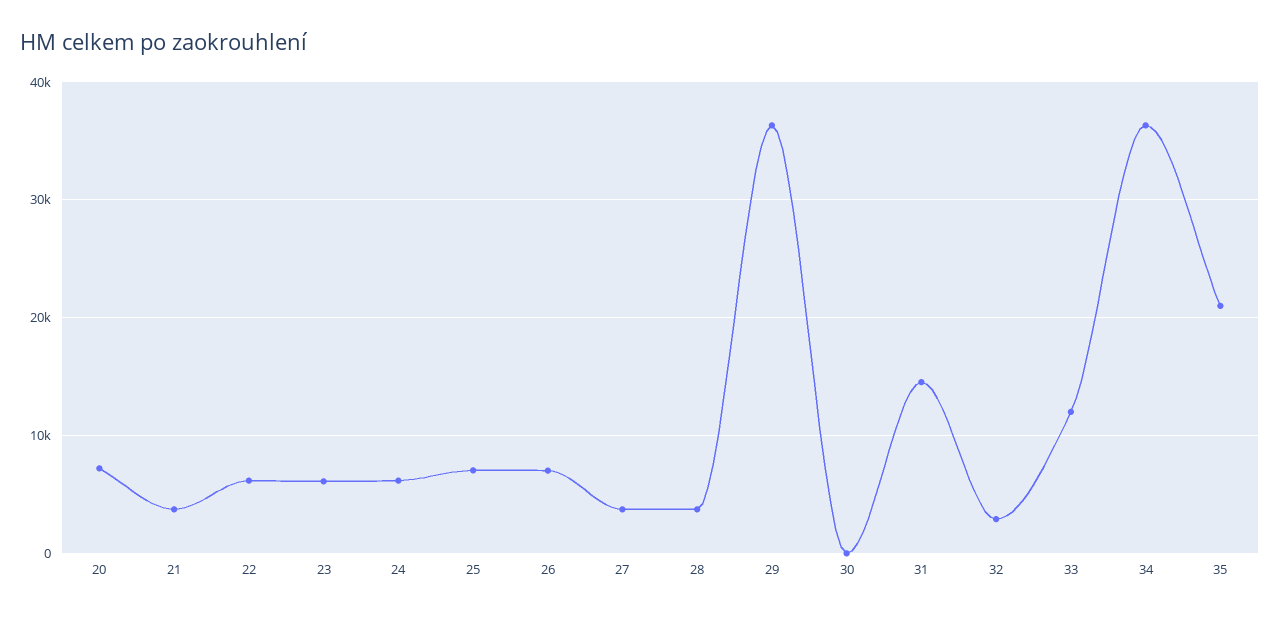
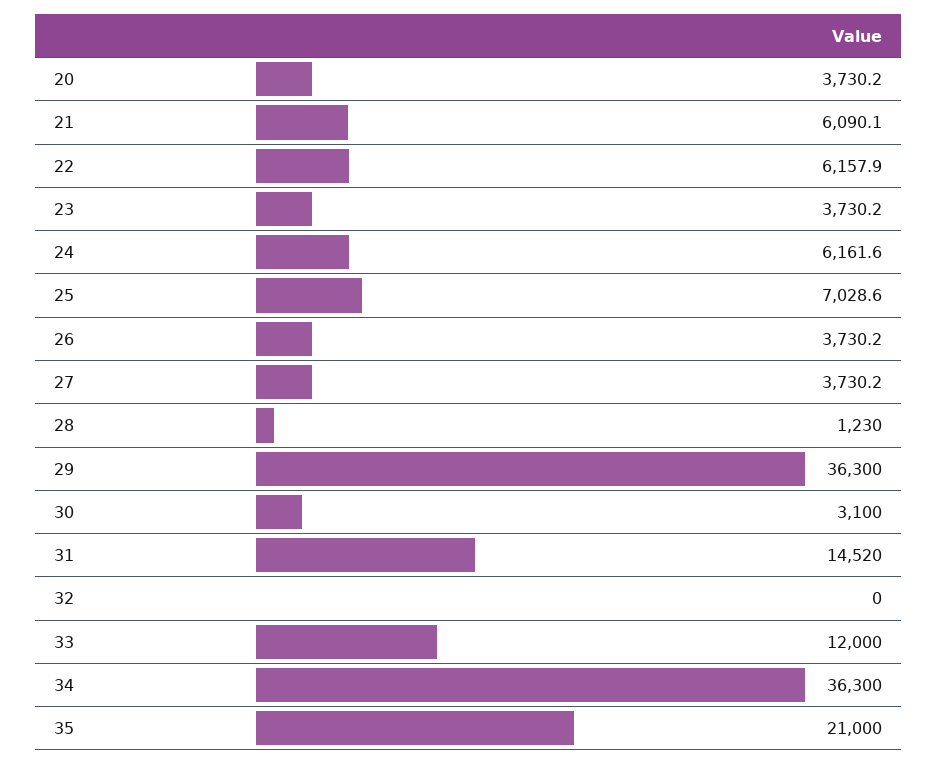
  {
-   "20": 7000,
+   "20": 3730.2,
-   "21": 4000,
+   "21": 6090.1,
    "22": 6157.9,
-   "23": 6000,
+   "23": 3730.2,
    "24": 6161.6,
    "25": 7028.6,
-   "26": 7000,
+   "26": 3730.2,
    "27": 3730.2,
-   "28": 4000,
+   "28": 1230,
    "29": 36300,
-   "30": 0,
+   "30": 3100,
    "31": 14520,
-   "32": 3000,
+   "32": 0,
    "33": 12000,
    "34": 36300,
    "35": 21000
  }

